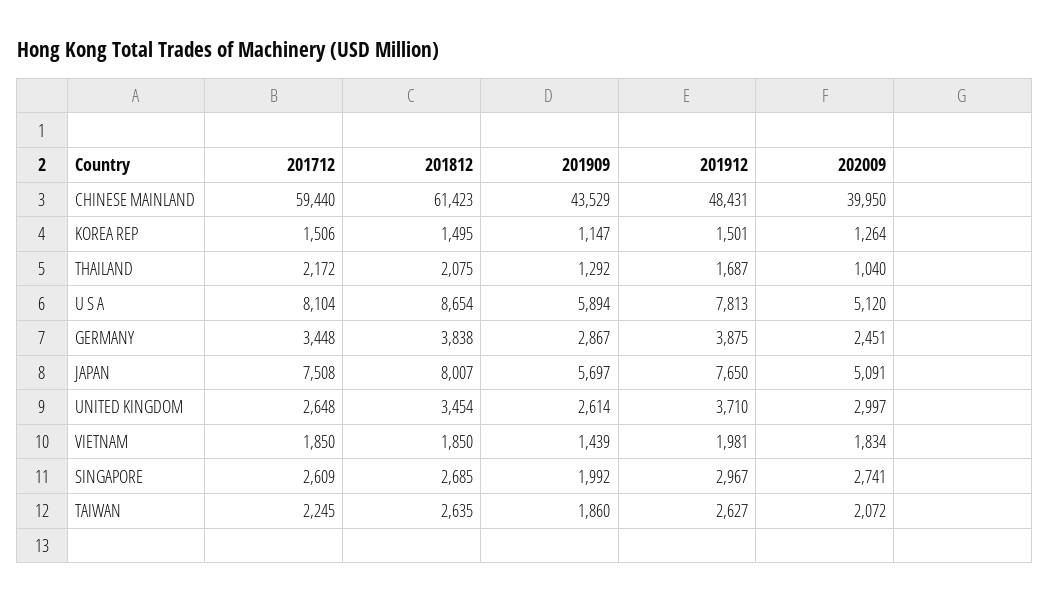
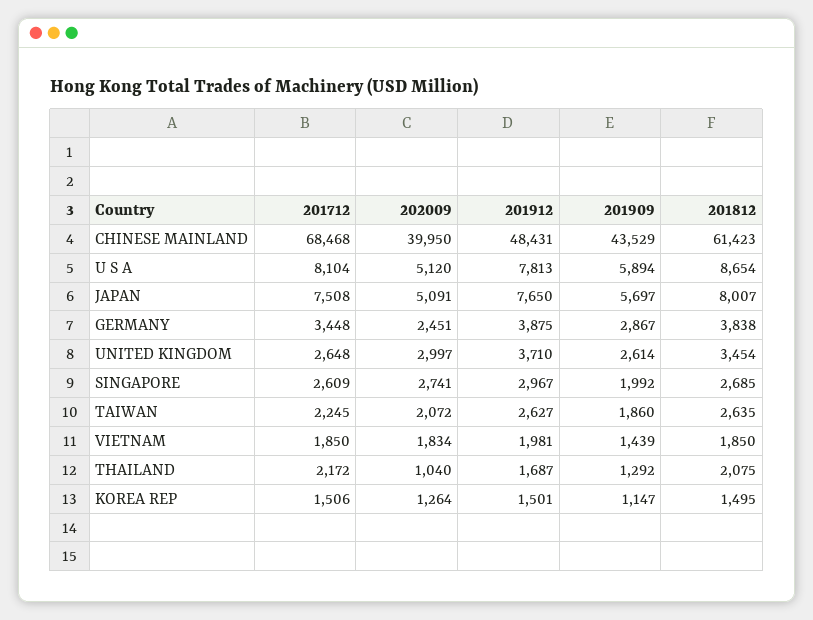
  {
    "201712": {
-     "CHINESE MAINLAND": 59440,
+     "CHINESE MAINLAND": 68468,
      "KOREA REP": 1506,
      "THAILAND": 2172,
      "U S A": 8104,
      "GERMANY": 3448,
      "JAPAN": 7508,
      "UNITED KINGDOM": 2648,
      "VIETNAM": 1850,
      "SINGAPORE": 2609,
      "TAIWAN": 2245
    },
    "201812": {
      "CHINESE MAINLAND": 61423,
      "KOREA REP": 1495,
      "THAILAND": 2075,
      "U S A": 8654,
      "GERMANY": 3838,
      "JAPAN": 8007,
      "UNITED KINGDOM": 3454,
      "VIETNAM": 1850,
      "SINGAPORE": 2685,
      "TAIWAN": 2635
    },
    "201909": {
      "CHINESE MAINLAND": 43529,
      "KOREA REP": 1147,
      "THAILAND": 1292,
      "U S A": 5894,
      "GERMANY": 2867,
      "JAPAN": 5697,
      "UNITED KINGDOM": 2614,
      "VIETNAM": 1439,
      "SINGAPORE": 1992,
      "TAIWAN": 1860
    },
    "201912": {
      "CHINESE MAINLAND": 48431,
      "KOREA REP": 1501,
      "THAILAND": 1687,
      "U S A": 7813,
      "GERMANY": 3875,
      "JAPAN": 7650,
      "UNITED KINGDOM": 3710,
      "VIETNAM": 1981,
      "SINGAPORE": 2967,
      "TAIWAN": 2627
    },
    "202009": {
      "CHINESE MAINLAND": 39950,
      "KOREA REP": 1264,
      "THAILAND": 1040,
      "U S A": 5120,
      "GERMANY": 2451,
      "JAPAN": 5091,
      "UNITED KINGDOM": 2997,
      "VIETNAM": 1834,
      "SINGAPORE": 2741,
      "TAIWAN": 2072
    }
  }

